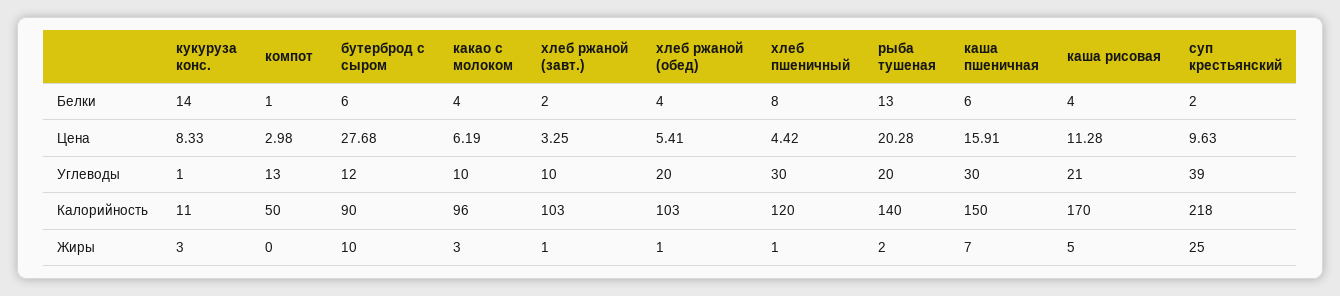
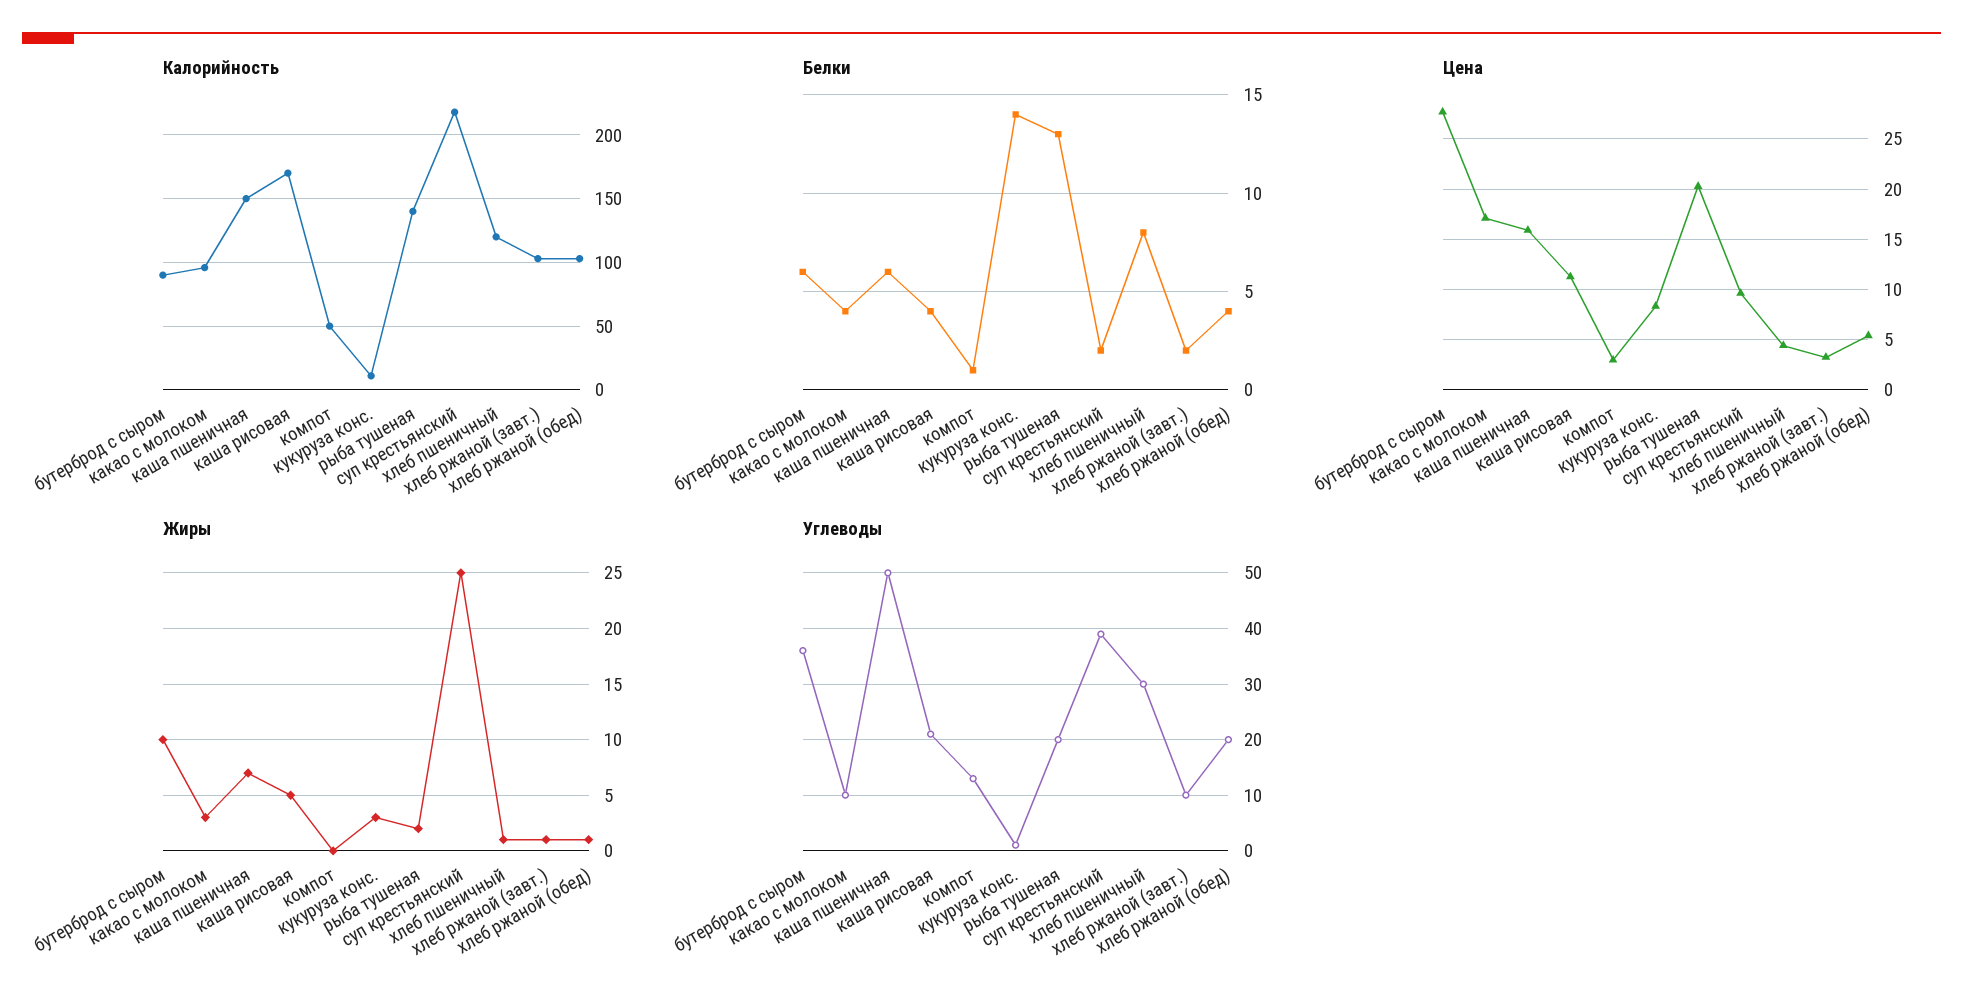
  {
    "Белки": {
      "кукуруза конс.": 14,
      "компот": 1,
      "бутерброд с сыром": 6,
      "какао с молоком": 4,
      "хлеб ржаной (завт.)": 2,
      "хлеб ржаной (обед)": 4,
      "хлеб пшеничный": 8,
      "рыба тушеная": 13,
      "каша пшеничная": 6,
      "каша рисовая": 4,
      "суп крестьянский": 2
    },
    "Цена": {
      "кукуруза конс.": 8.33,
      "компот": 2.98,
      "бутерброд с сыром": 27.68,
-     "какао с молоком": 6.19,
+     "какао с молоком": 17,
      "хлеб ржаной (завт.)": 3.25,
      "хлеб ржаной (обед)": 5.41,
      "хлеб пшеничный": 4.42,
      "рыба тушеная": 20.28,
      "каша пшеничная": 15.91,
      "каша рисовая": 11.28,
      "суп крестьянский": 9.63
    },
    "Углеводы": {
      "кукуруза конс.": 1,
      "компот": 13,
-     "бутерброд с сыром": 12,
+     "бутерброд с сыром": 35,
      "какао с молоком": 10,
      "хлеб ржаной (завт.)": 10,
      "хлеб ржаной (обед)": 20,
      "хлеб пшеничный": 30,
      "рыба тушеная": 20,
-     "каша пшеничная": 30,
+     "каша пшеничная": 50,
      "каша рисовая": 21,
      "суп крестьянский": 39
    },
    "Калорийность": {
      "кукуруза конс.": 11,
      "компот": 50,
      "бутерброд с сыром": 90,
      "какао с молоком": 96,
      "хлеб ржаной (завт.)": 103,
      "хлеб ржаной (обед)": 103,
      "хлеб пшеничный": 120,
      "рыба тушеная": 140,
      "каша пшеничная": 150,
      "каша рисовая": 170,
      "суп крестьянский": 218
    },
    "Жиры": {
      "кукуруза конс.": 3,
      "компот": 0,
      "бутерброд с сыром": 10,
      "какао с молоком": 3,
      "хлеб ржаной (завт.)": 1,
      "хлеб ржаной (обед)": 1,
      "хлеб пшеничный": 1,
      "рыба тушеная": 2,
      "каша пшеничная": 7,
      "каша рисовая": 5,
      "суп крестьянский": 25
    }
  }

